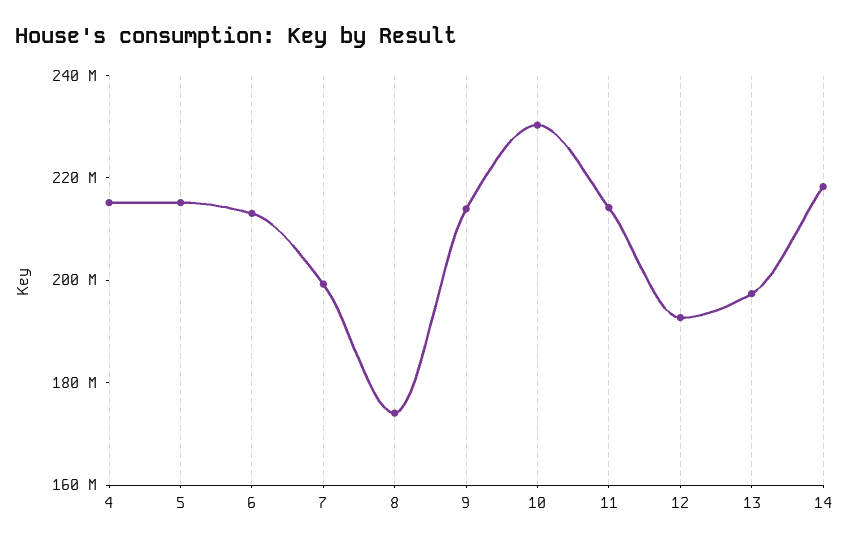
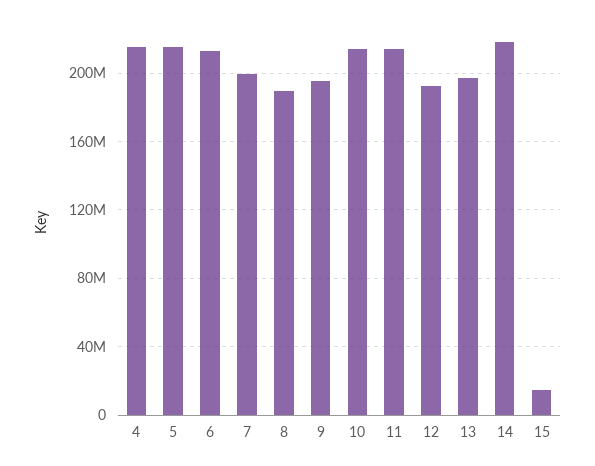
  {
    "4": 215000000,
    "5": 215000000,
    "6": 215000000,
    "7": 200000000,
-   "8": 175000000,
+   "8": 190000000,
-   "9": 215000000,
+   "9": 195000000,
-   "10": 230000000,
+   "10": 215000000,
    "11": 215000000,
    "12": 195000000,
    "13": 195000000,
-   "14": 220000000
+   "14": 220000000,
+   "15": 15000000
  }

